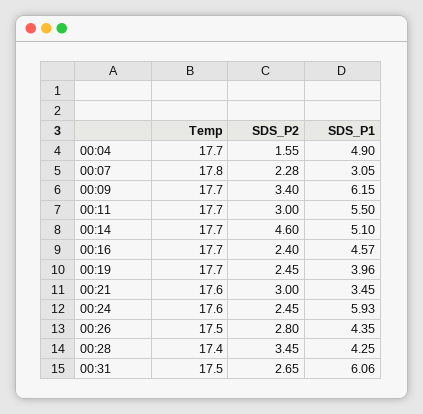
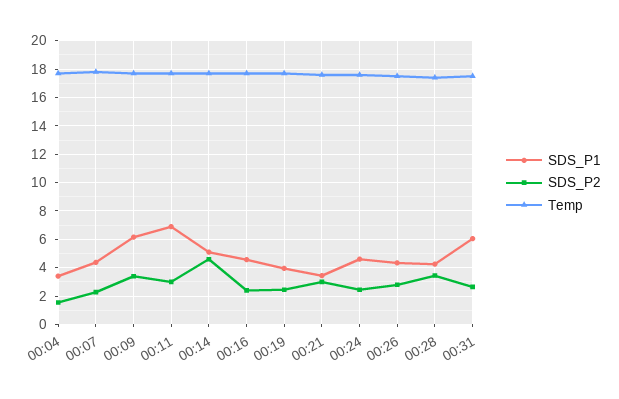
  {
    "Temp": {
      "00:04": 17.7,
      "00:07": 17.8,
      "00:09": 17.7,
      "00:11": 17.7,
      "00:14": 17.7,
      "00:16": 17.7,
      "00:19": 17.7,
      "00:21": 17.6,
      "00:24": 17.6,
      "00:26": 17.5,
      "00:28": 17.4,
      "00:31": 17.5
    },
    "SDS_P2": {
      "00:04": 1.55,
      "00:07": 2.28,
      "00:09": 3.4,
      "00:11": 3,
      "00:14": 4.6,
      "00:16": 2.4,
      "00:19": 2.45,
      "00:21": 3,
      "00:24": 2.45,
      "00:26": 2.8,
      "00:28": 3.45,
      "00:31": 2.65
    },
    "SDS_P1": {
-     "00:04": 4.9,
+     "00:04": 3.5,
-     "00:07": 3.05,
+     "00:07": 4.5,
      "00:09": 6.15,
-     "00:11": 5.5,
+     "00:11": 7,
      "00:14": 5.1,
      "00:16": 4.57,
      "00:19": 3.96,
      "00:21": 3.45,
-     "00:24": 5.93,
+     "00:24": 4.5,
      "00:26": 4.35,
      "00:28": 4.25,
      "00:31": 6.06
    }
  }

